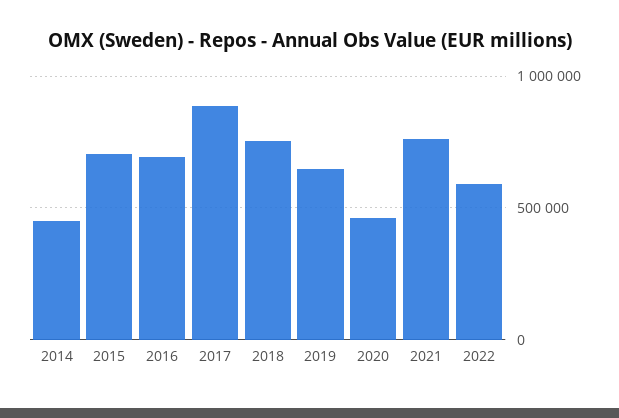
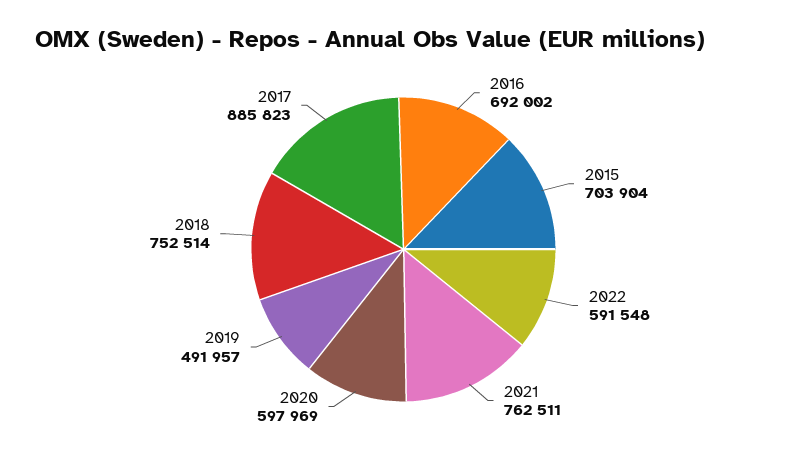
  {
-   "2014": 450000,
    "2015": 703904,
    "2016": 692002,
    "2017": 885823,
    "2018": 752514,
-   "2019": 650000,
+   "2019": 491957,
-   "2020": 450000,
+   "2020": 597969,
    "2021": 762511,
    "2022": 591548
  }

